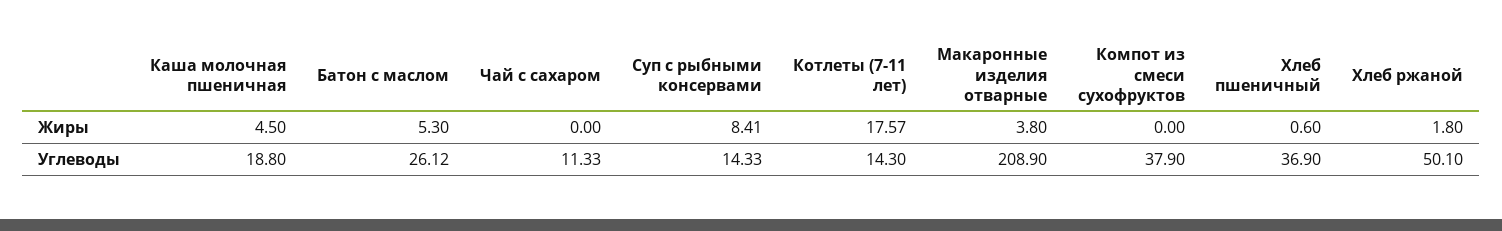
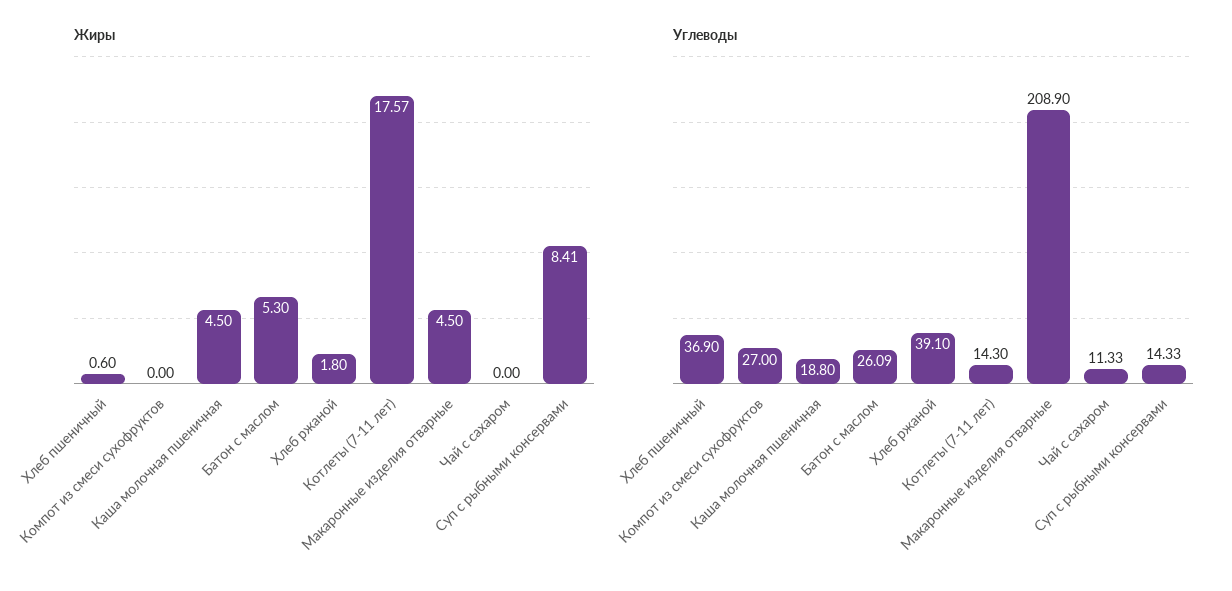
  {
    "Жиры": {
      "Каша молочная пшеничная": 4.5,
      "Батон с маслом": 5.3,
      "Чай с сахаром": 0,
      "Суп с рыбными консервами": 8.41,
      "Котлеты (7-11 лет)": 17.57,
-     "Макаронные изделия отварные": 3.8,
+     "Макаронные изделия отварные": 4.5,
      "Компот из смеси сухофруктов": 0,
      "Хлеб пшеничный": 0.6,
      "Хлеб ржаной": 1.8
    },
    "Углеводы": {
      "Каша молочная пшеничная": 18.8,
-     "Батон с маслом": 26.12,
+     "Батон с маслом": 26.09,
      "Чай с сахаром": 11.33,
      "Суп с рыбными консервами": 14.33,
      "Котлеты (7-11 лет)": 14.3,
      "Макаронные изделия отварные": 208.9,
-     "Компот из смеси сухофруктов": 37.9,
+     "Компот из смеси сухофруктов": 27,
      "Хлеб пшеничный": 36.9,
-     "Хлеб ржаной": 50.1
+     "Хлеб ржаной": 39.1
    }
  }

